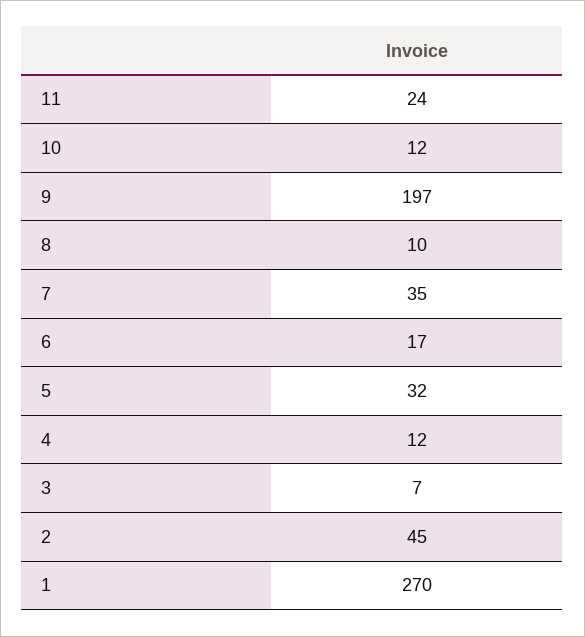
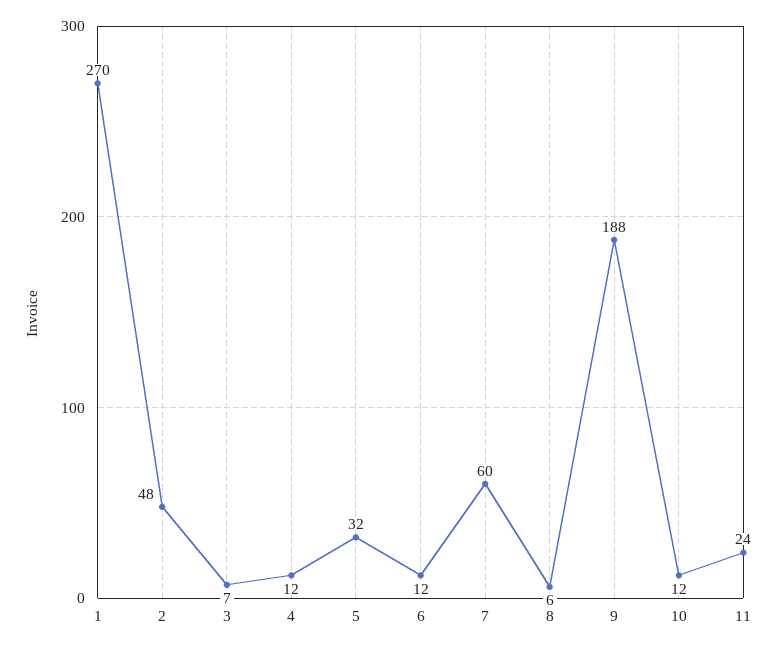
  {
    "11": 24,
    "10": 12,
-   "9": 197,
+   "9": 188,
-   "8": 10,
+   "8": 6,
-   "7": 35,
+   "7": 60,
-   "6": 17,
+   "6": 12,
    "5": 32,
    "4": 12,
    "3": 7,
-   "2": 45,
+   "2": 48,
    "1": 270
  }

